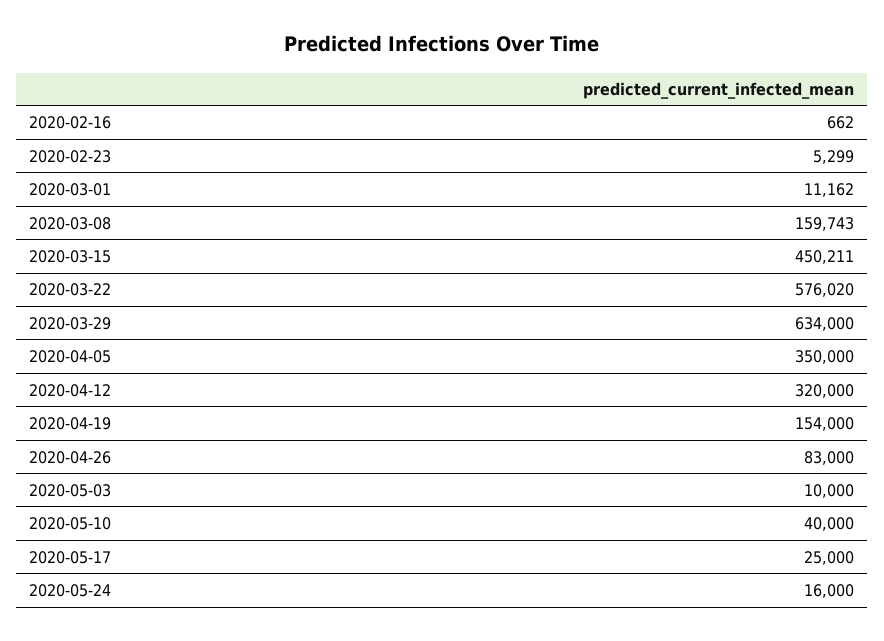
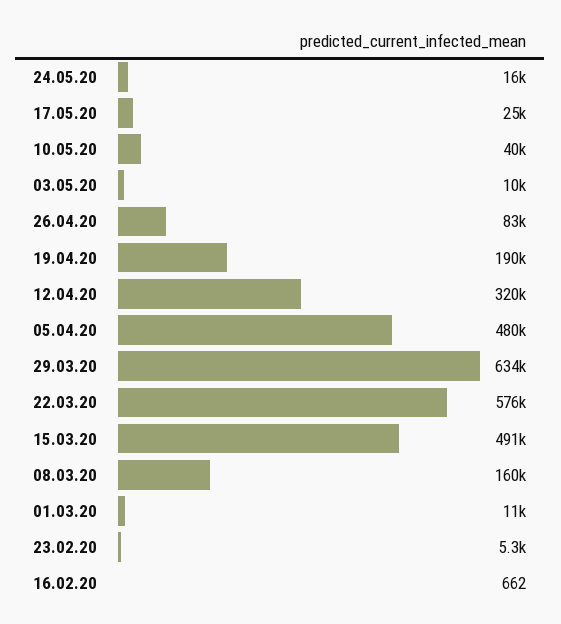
  {
    "2020-02-16": 662,
    "2020-02-23": 5299,
    "2020-03-01": 11162,
    "2020-03-08": 159743,
-   "2020-03-15": 450211,
+   "2020-03-15": 491000,
    "2020-03-22": 576020,
    "2020-03-29": 634000,
-   "2020-04-05": 350000,
+   "2020-04-05": 480000,
    "2020-04-12": 320000,
-   "2020-04-19": 154000,
+   "2020-04-19": 190000,
    "2020-04-26": 83000,
    "2020-05-03": 10000,
    "2020-05-10": 40000,
    "2020-05-17": 25000,
    "2020-05-24": 16000
  }

